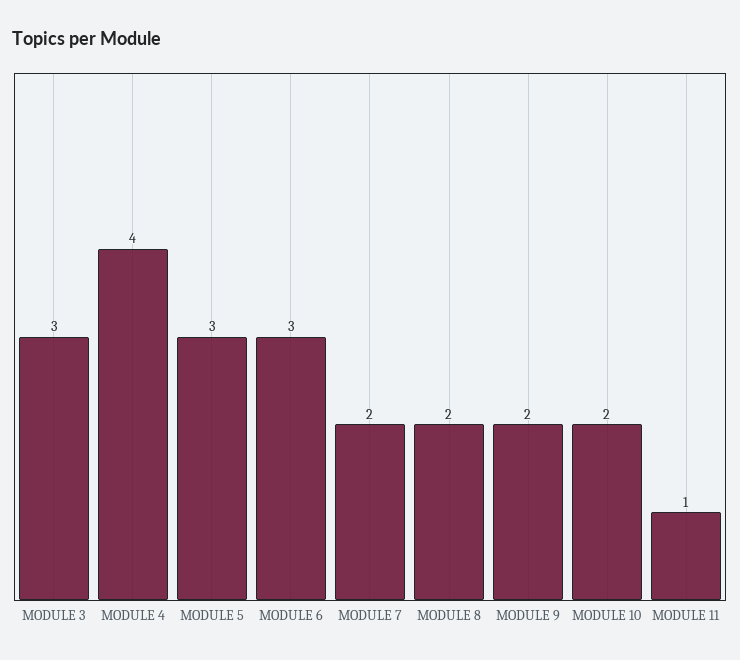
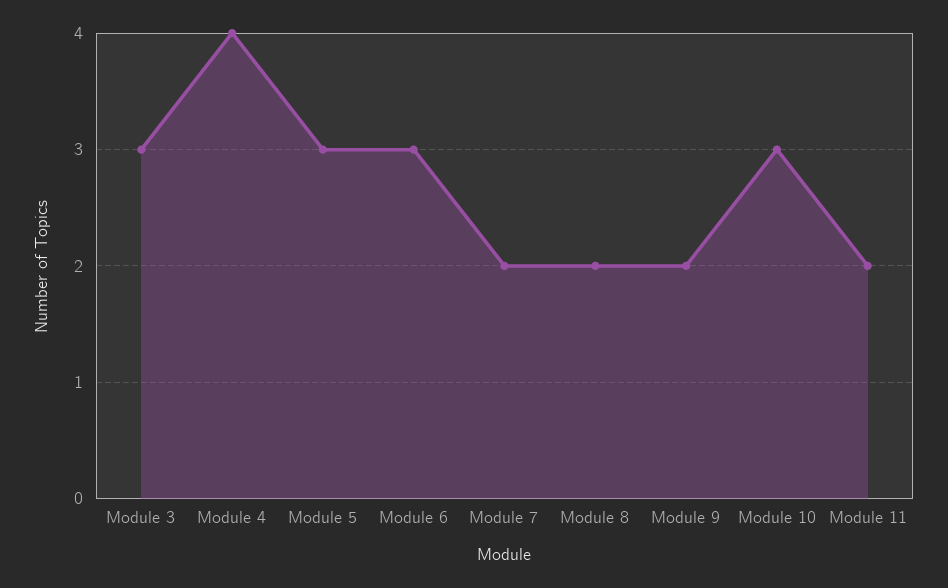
  {
    "MODULE 3": 3,
    "MODULE 4": 4,
    "MODULE 5": 3,
    "MODULE 6": 3,
    "MODULE 7": 2,
    "MODULE 8": 2,
    "MODULE 9": 2,
-   "MODULE 10": 2,
+   "MODULE 10": 3,
-   "MODULE 11": 1
+   "MODULE 11": 2
  }

